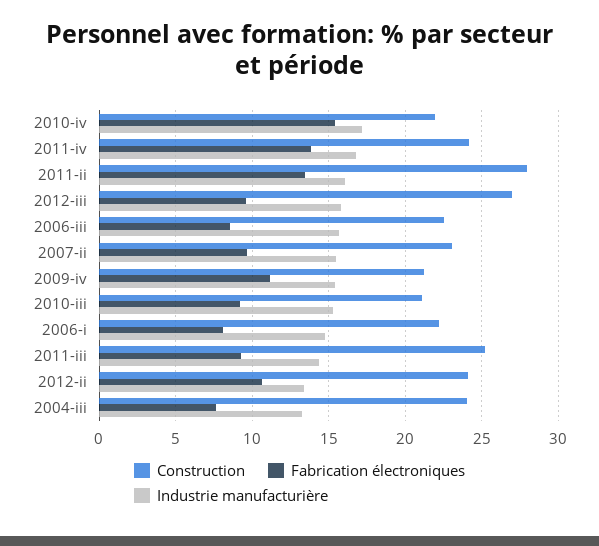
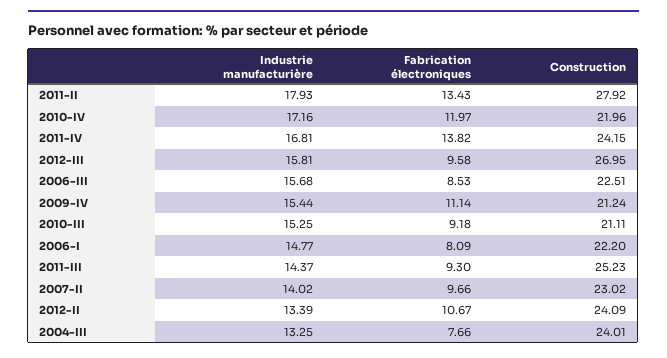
  {
    "Construction": {
      "2010-iv": 21.96,
      "2011-iv": 24.15,
      "2011-ii": 27.92,
      "2012-iii": 26.95,
      "2006-iii": 22.51,
      "2007-ii": 23.02,
      "2009-iv": 21.24,
      "2010-iii": 21.11,
      "2006-i": 22.2,
      "2011-iii": 25.23,
      "2012-ii": 24.09,
      "2004-iii": 24.01
    },
    "Fabrication électroniques": {
-     "2010-iv": 15.5,
+     "2010-iv": 11.97,
      "2011-iv": 13.82,
      "2011-ii": 13.43,
      "2012-iii": 9.58,
      "2006-iii": 8.53,
      "2007-ii": 9.66,
      "2009-iv": 11.14,
      "2010-iii": 9.18,
      "2006-i": 8.09,
      "2011-iii": 9.3,
      "2012-ii": 10.67,
      "2004-iii": 7.66
    },
    "Industrie manufacturière": {
      "2010-iv": 17.16,
      "2011-iv": 16.81,
-     "2011-ii": 16,
+     "2011-ii": 17.93,
      "2012-iii": 15.81,
      "2006-iii": 15.68,
-     "2007-ii": 15.5,
+     "2007-ii": 14.02,
      "2009-iv": 15.44,
      "2010-iii": 15.25,
      "2006-i": 14.77,
      "2011-iii": 14.37,
      "2012-ii": 13.39,
      "2004-iii": 13.25
    }
  }

